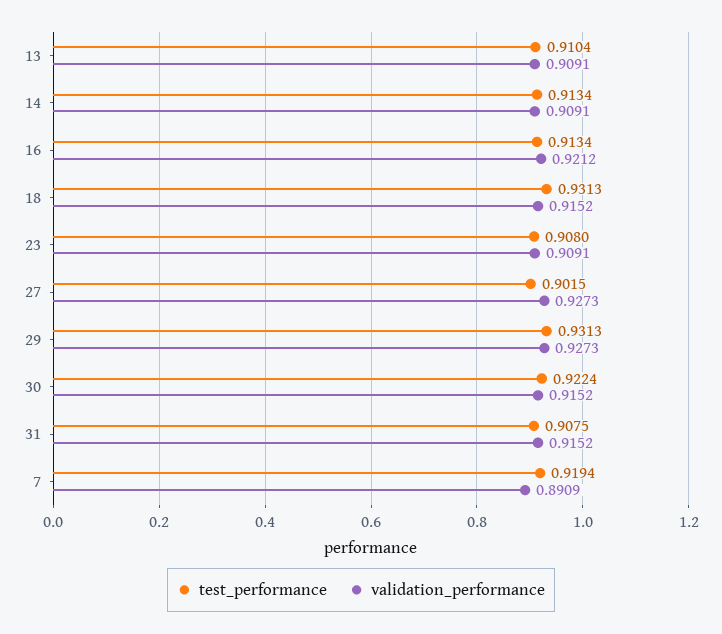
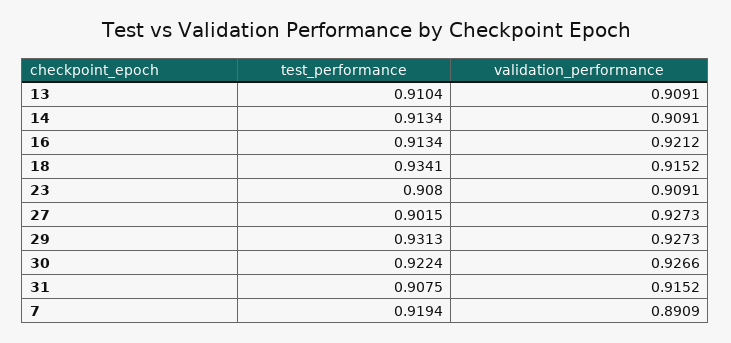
  {
    "test_performance": {
      "13": 0.9104,
      "14": 0.9134,
      "16": 0.9134,
-     "18": 0.9313,
+     "18": 0.9341,
      "23": 0.908,
      "27": 0.9015,
      "29": 0.9313,
      "30": 0.9224,
      "31": 0.9075,
      "7": 0.9194
    },
    "validation_performance": {
      "13": 0.9091,
      "14": 0.9091,
      "16": 0.9212,
      "18": 0.9152,
      "23": 0.9091,
      "27": 0.9273,
      "29": 0.9273,
-     "30": 0.9152,
+     "30": 0.9266,
      "31": 0.9152,
      "7": 0.8909
    }
  }

